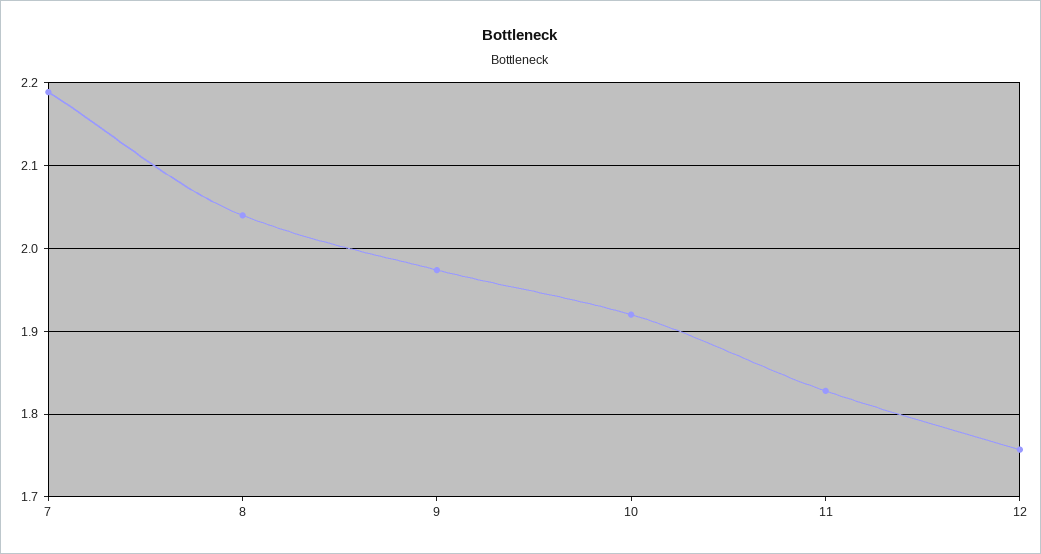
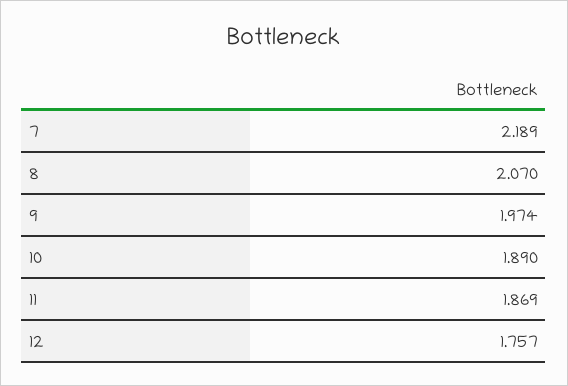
  {
    "7": 2.189,
-   "8": 2.04,
+   "8": 2.07,
    "9": 1.974,
-   "10": 1.92,
+   "10": 1.89,
-   "11": 1.83,
+   "11": 1.869,
    "12": 1.757
  }

